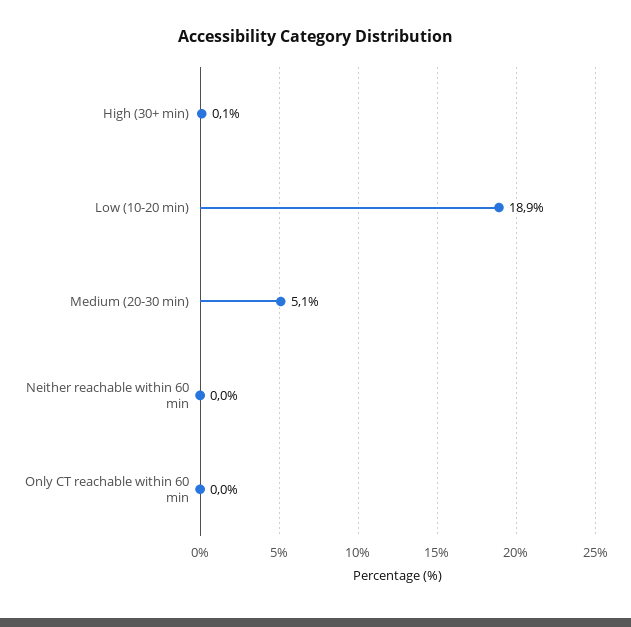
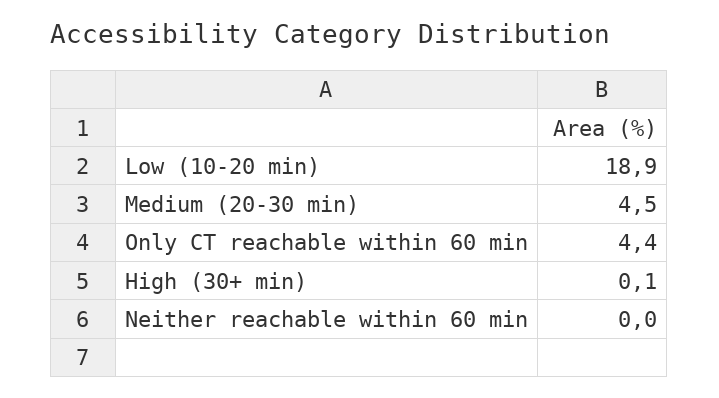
  {
    "High (30+ min)": 0.1,
    "Low (10-20 min)": 18.9,
-   "Medium (20-30 min)": 5.1,
+   "Medium (20-30 min)": 4.5,
    "Neither reachable within 60 min": 0,
-   "Only CT reachable within 60 min": 0
+   "Only CT reachable within 60 min": 4.4
  }

